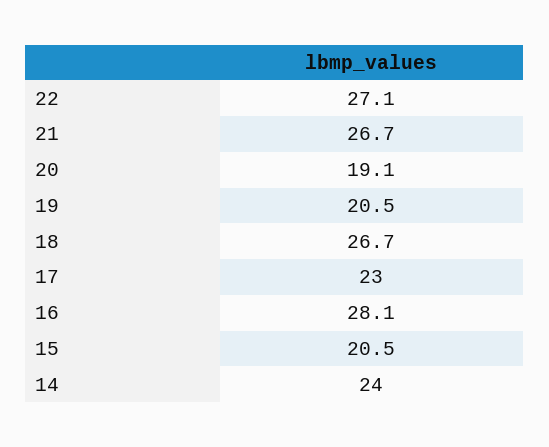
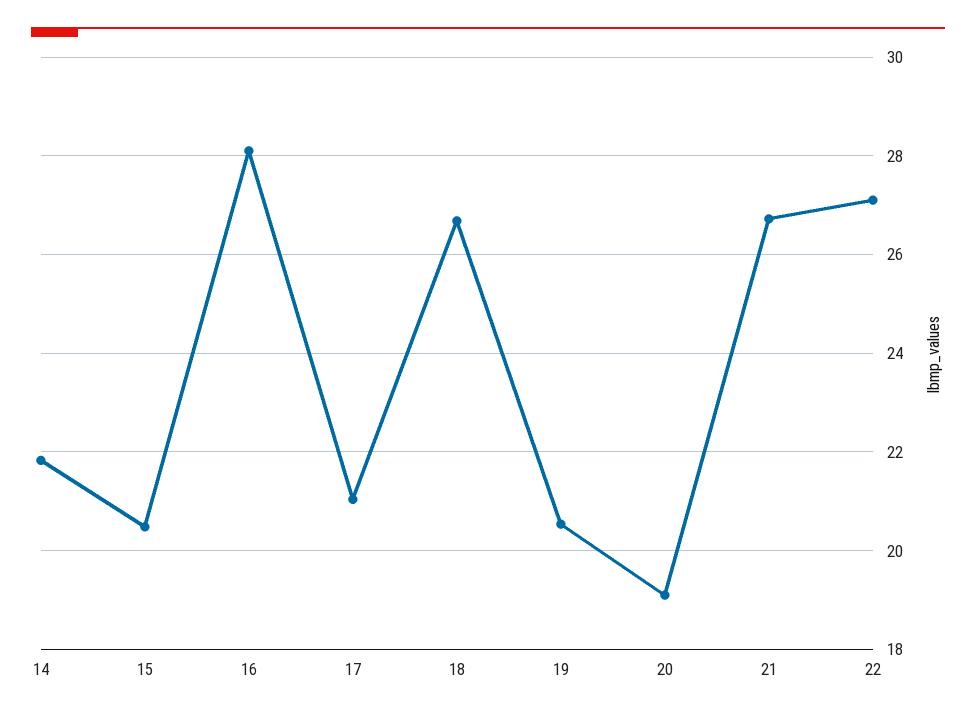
  {
    "22": 27.1,
    "21": 26.7,
    "20": 19.1,
    "19": 20.5,
    "18": 26.7,
-   "17": 23,
+   "17": 21,
    "16": 28.1,
    "15": 20.5,
-   "14": 24
+   "14": 21.8
  }

